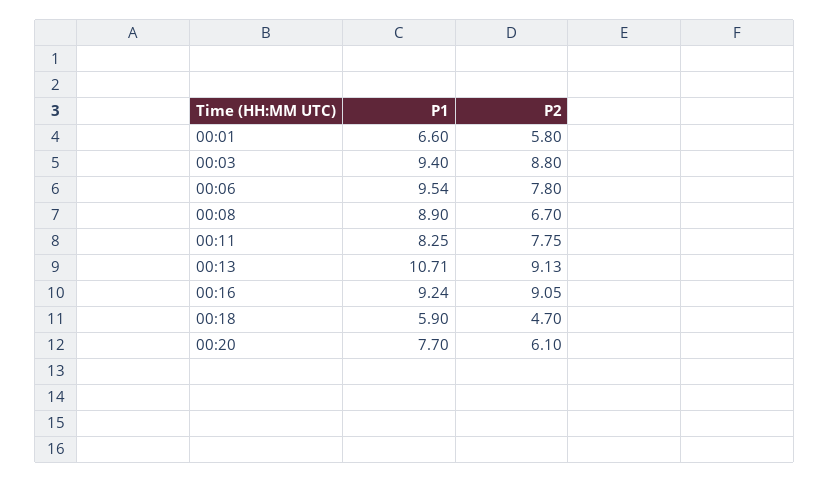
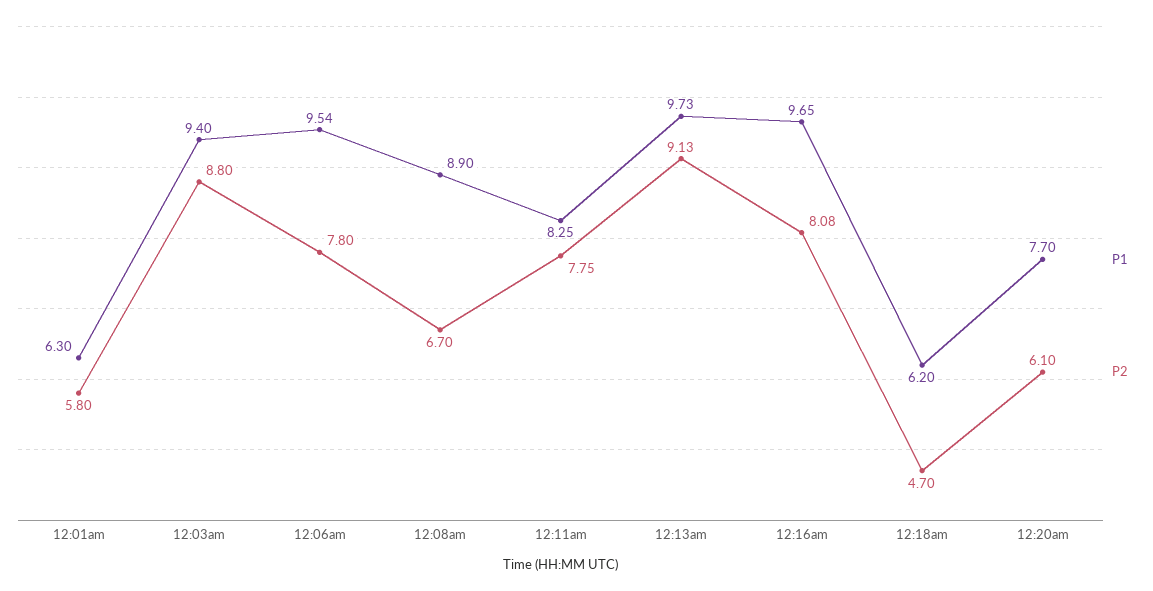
  {
    "P1": {
-     "00:01": 6.6,
+     "00:01": 6.3,
      "00:03": 9.4,
      "00:06": 9.54,
      "00:08": 8.9,
      "00:11": 8.25,
-     "00:13": 10.71,
+     "00:13": 9.73,
-     "00:16": 9.24,
+     "00:16": 9.65,
-     "00:18": 5.9,
+     "00:18": 6.2,
      "00:20": 7.7
    },
    "P2": {
      "00:01": 5.8,
      "00:03": 8.8,
      "00:06": 7.8,
      "00:08": 6.7,
      "00:11": 7.75,
      "00:13": 9.13,
-     "00:16": 9.05,
+     "00:16": 8.08,
      "00:18": 4.7,
      "00:20": 6.1
    }
  }

